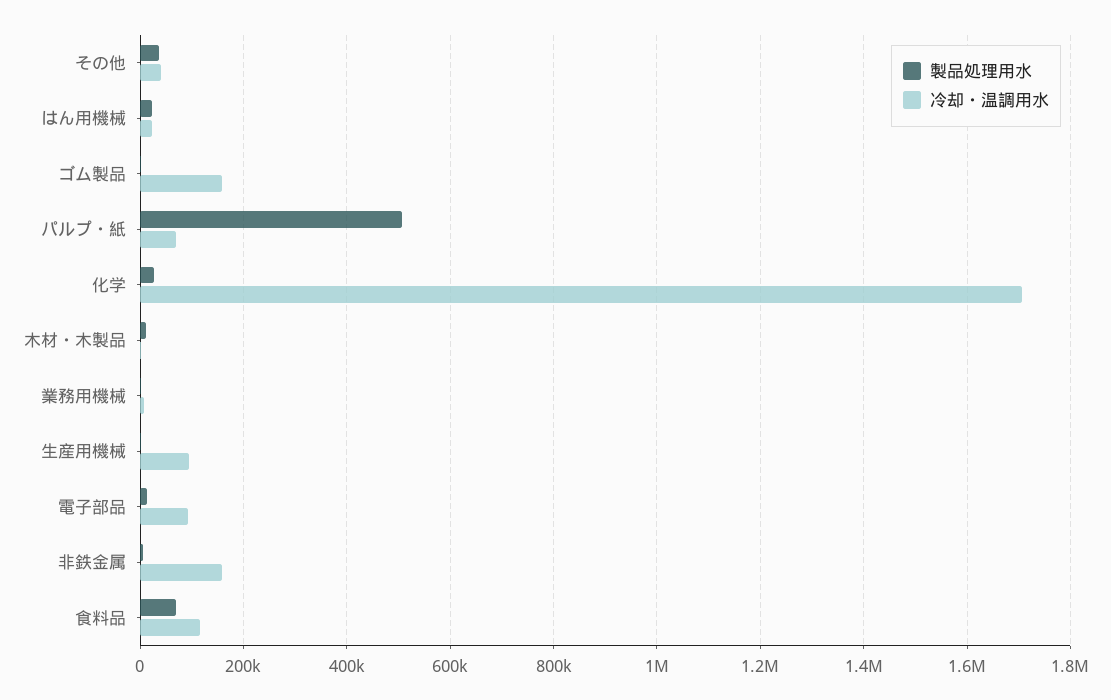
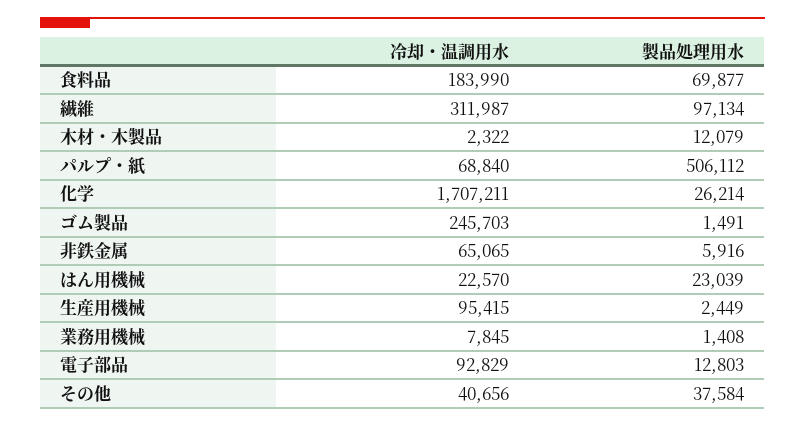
  {
    "製品処理用水": {
      "その他": 37584,
      "はん用機械": 23039,
      "ゴム製品": 1491,
      "パルプ・紙": 506112,
      "化学": 26214,
      "木材・木製品": 12079,
      "業務用機械": 1408,
      "生産用機械": 2449,
      "電子部品": 12803,
      "非鉄金属": 5916,
-     "食料品": 69877
+     "食料品": 69877,
+     "繊維": 97134
    },
    "冷却・温調用水": {
      "その他": 40656,
      "はん用機械": 22570,
-     "ゴム製品": 160000,
+     "ゴム製品": 245703,
      "パルプ・紙": 68840,
      "化学": 1707211,
      "木材・木製品": 2322,
      "業務用機械": 7845,
      "生産用機械": 95415,
      "電子部品": 92829,
-     "非鉄金属": 160000,
+     "非鉄金属": 65065,
-     "食料品": 120000
+     "食料品": 183990,
+     "繊維": 311987
    }
  }

